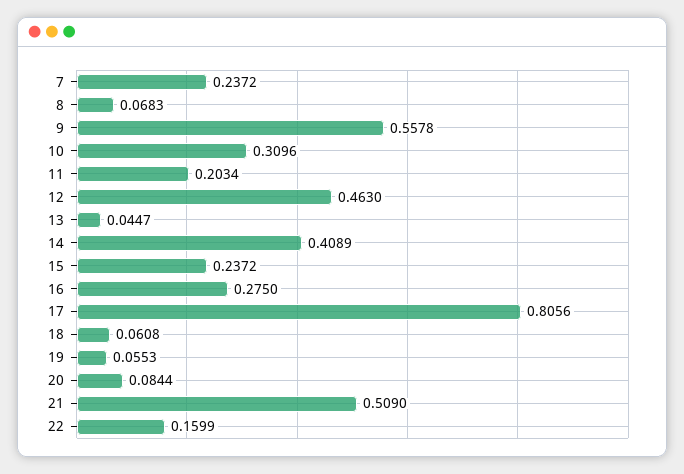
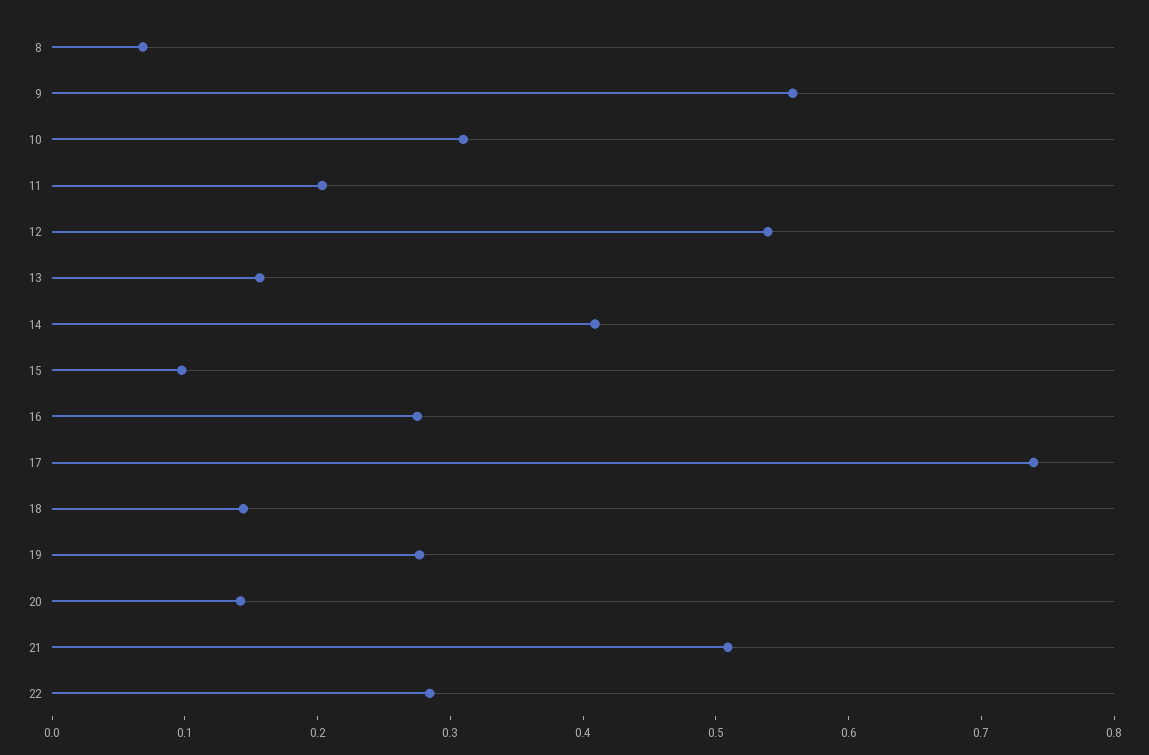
  {
-   "7": 0.2372,
    "8": 0.0683,
    "9": 0.5578,
    "10": 0.3096,
    "11": 0.2034,
-   "12": 0.463,
+   "12": 0.54,
-   "13": 0.0447,
+   "13": 0.16,
    "14": 0.4089,
-   "15": 0.2372,
+   "15": 0.1,
    "16": 0.275,
-   "17": 0.8056,
+   "17": 0.74,
-   "18": 0.0608,
+   "18": 0.14,
-   "19": 0.0553,
+   "19": 0.28,
-   "20": 0.0844,
+   "20": 0.14,
    "21": 0.509,
-   "22": 0.1599
+   "22": 0.28
  }

